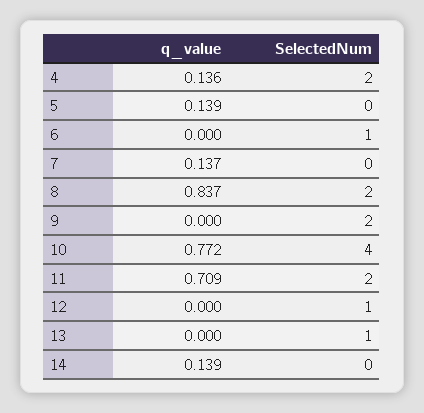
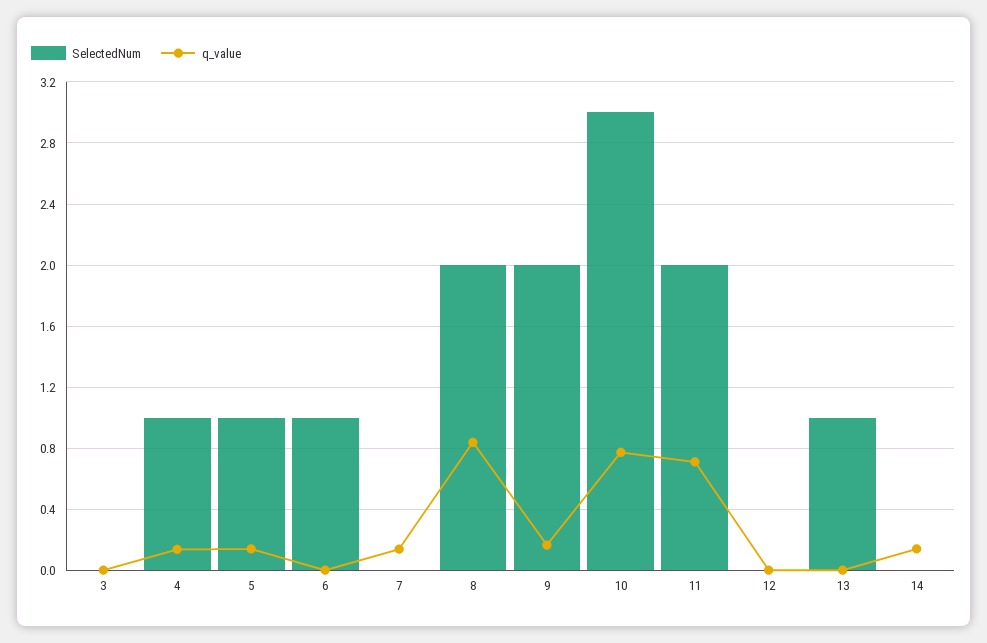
  {
    "q_value": {
      "4": 0.136,
      "5": 0.139,
      "6": 0,
      "7": 0.137,
      "8": 0.837,
-     "9": 0,
+     "9": 0.15,
      "10": 0.772,
      "11": 0.709,
      "12": 0,
      "13": 0,
-     "14": 0.139
+     "14": 0.139,
+     "3": 0
    },
    "SelectedNum": {
-     "4": 2,
+     "4": 1,
-     "5": 0,
+     "5": 1,
      "6": 1,
      "7": 0,
      "8": 2,
      "9": 2,
-     "10": 4,
+     "10": 3,
      "11": 2,
-     "12": 1,
+     "12": 0,
      "13": 1,
-     "14": 0
+     "14": 0,
+     "3": 0
    }
  }

